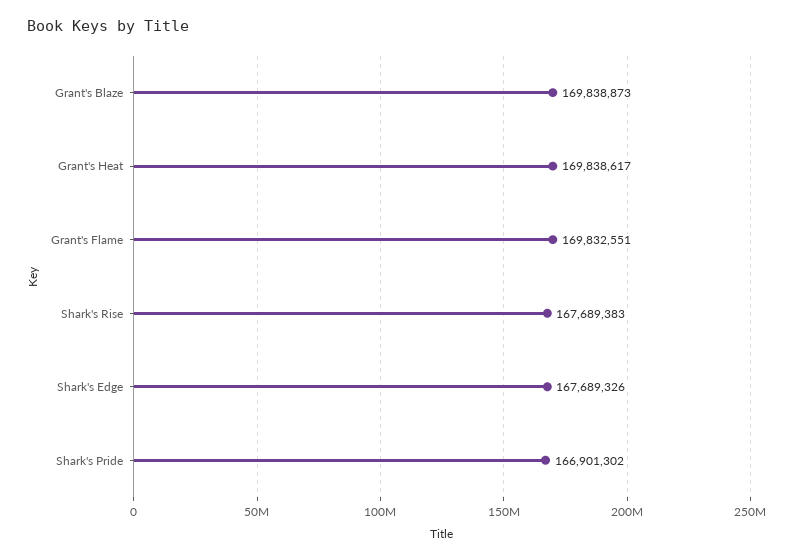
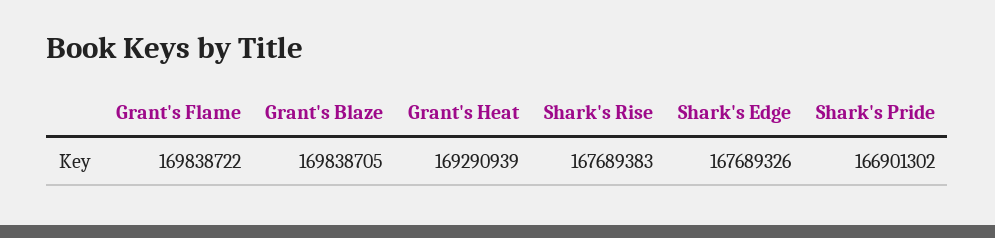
  {
-   "Grant's Blaze": 169838873,
+   "Grant's Blaze": 169838705,
-   "Grant's Heat": 169838617,
+   "Grant's Heat": 169290939,
-   "Grant's Flame": 169832551,
+   "Grant's Flame": 169838722,
    "Shark's Rise": 167689383,
    "Shark's Edge": 167689326,
    "Shark's Pride": 166901302
  }

